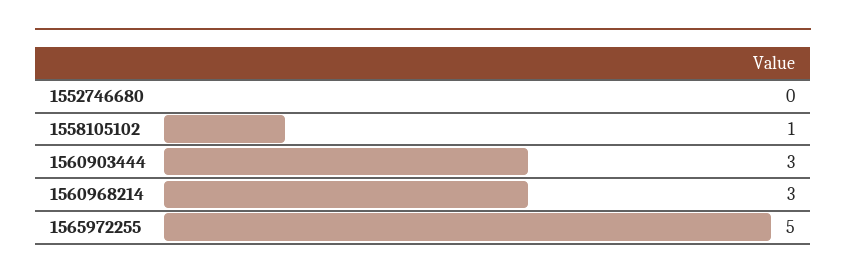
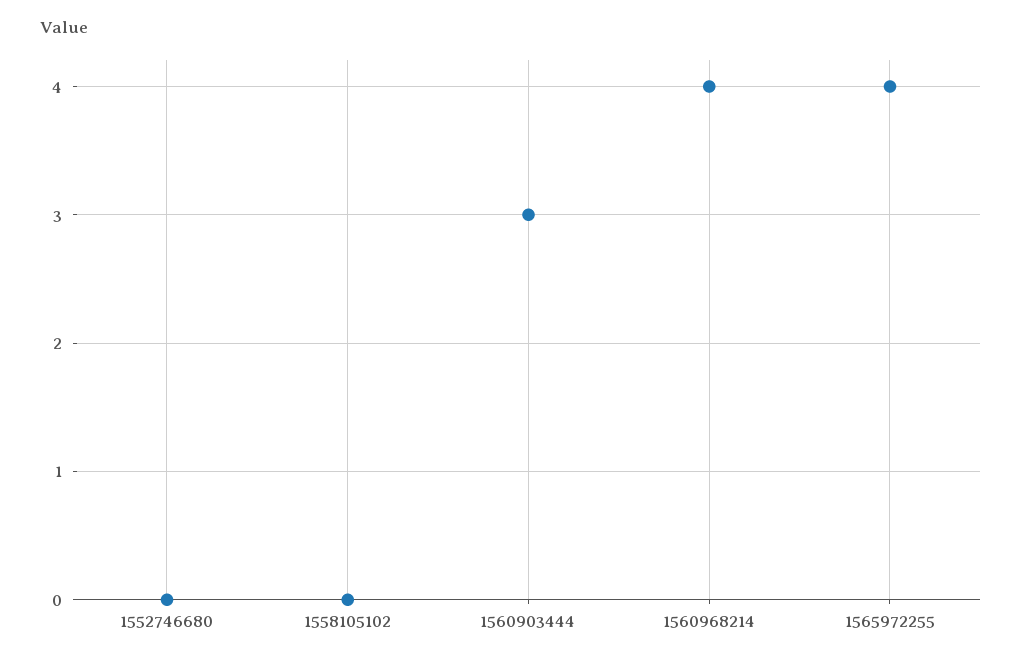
  {
    "1552746680": 0,
-   "1558105102": 1,
+   "1558105102": 0,
    "1560903444": 3,
-   "1560968214": 3,
+   "1560968214": 4,
-   "1565972255": 5
+   "1565972255": 4
  }

